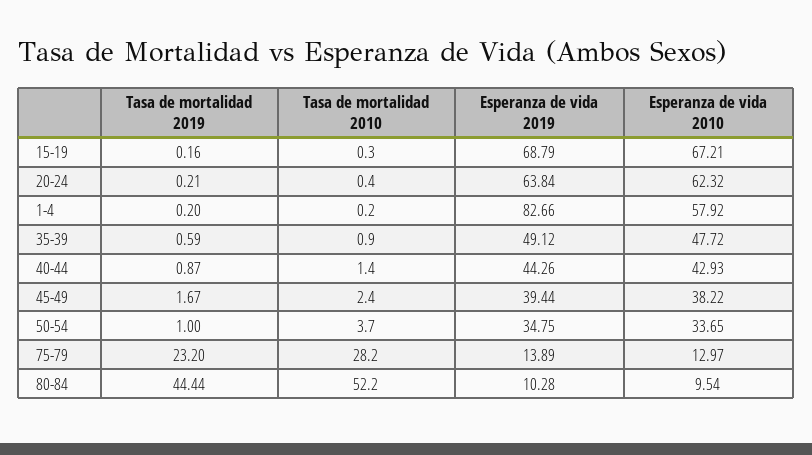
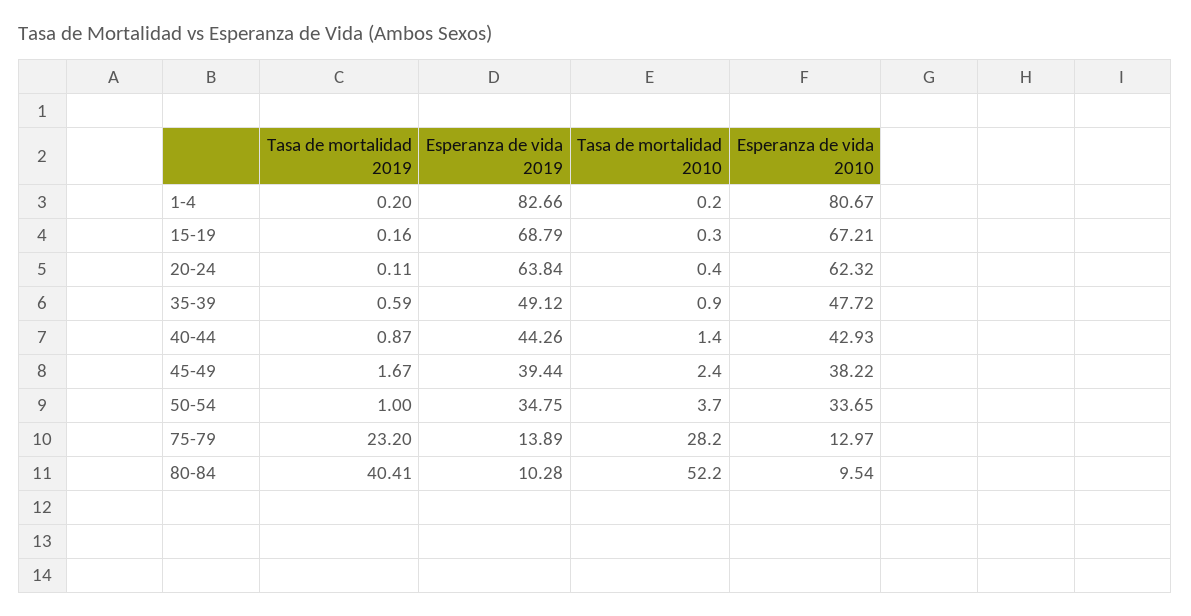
  {
    "Tasa de mortalidad 2019": {
      "15-19": 0.16,
-     "20-24": 0.21,
+     "20-24": 0.11,
      "1-4": 0.2,
      "35-39": 0.59,
      "40-44": 0.87,
      "45-49": 1.67,
      "50-54": 1,
      "75-79": 23.2,
-     "80-84": 44.44
+     "80-84": 40.41
    },
    "Tasa de mortalidad 2010": {
      "15-19": 0.3,
      "20-24": 0.4,
      "1-4": 0.2,
      "35-39": 0.9,
      "40-44": 1.4,
      "45-49": 2.4,
      "50-54": 3.7,
      "75-79": 28.2,
      "80-84": 52.2
    },
    "Esperanza de vida 2019": {
      "15-19": 68.79,
      "20-24": 63.84,
      "1-4": 82.66,
      "35-39": 49.12,
      "40-44": 44.26,
      "45-49": 39.44,
      "50-54": 34.75,
      "75-79": 13.89,
      "80-84": 10.28
    },
    "Esperanza de vida 2010": {
      "15-19": 67.21,
      "20-24": 62.32,
-     "1-4": 57.92,
+     "1-4": 80.67,
      "35-39": 47.72,
      "40-44": 42.93,
      "45-49": 38.22,
      "50-54": 33.65,
      "75-79": 12.97,
      "80-84": 9.54
    }
  }

